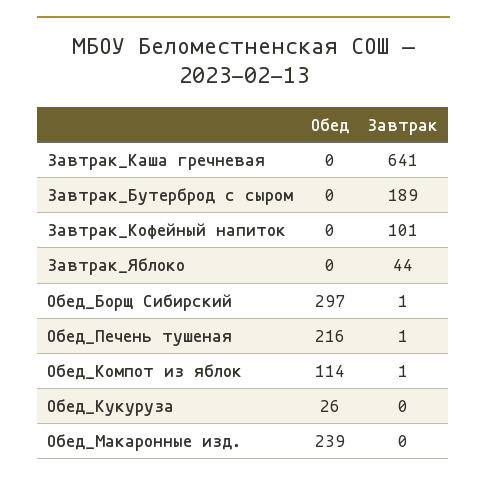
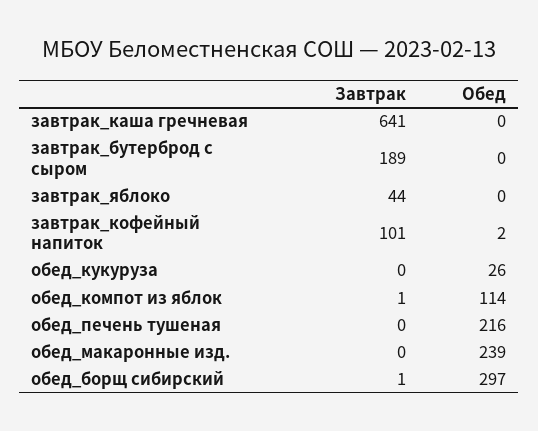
  {
    "Обед": {
      "Завтрак_Каша гречневая": 0,
      "Завтрак_Бутерброд с сыром": 0,
-     "Завтрак_Кофейный напиток": 0,
+     "Завтрак_Кофейный напиток": 2,
      "Завтрак_Яблоко": 0,
      "Обед_Борщ Сибирский": 297,
      "Обед_Печень тушеная": 216,
      "Обед_Компот из яблок": 114,
      "Обед_Кукуруза": 26,
      "Обед_Макаронные изд.": 239
    },
    "Завтрак": {
      "Завтрак_Каша гречневая": 641,
      "Завтрак_Бутерброд с сыром": 189,
      "Завтрак_Кофейный напиток": 101,
      "Завтрак_Яблоко": 44,
      "Обед_Борщ Сибирский": 1,
-     "Обед_Печень тушеная": 1,
+     "Обед_Печень тушеная": 0,
      "Обед_Компот из яблок": 1,
      "Обед_Кукуруза": 0,
      "Обед_Макаронные изд.": 0
    }
  }

